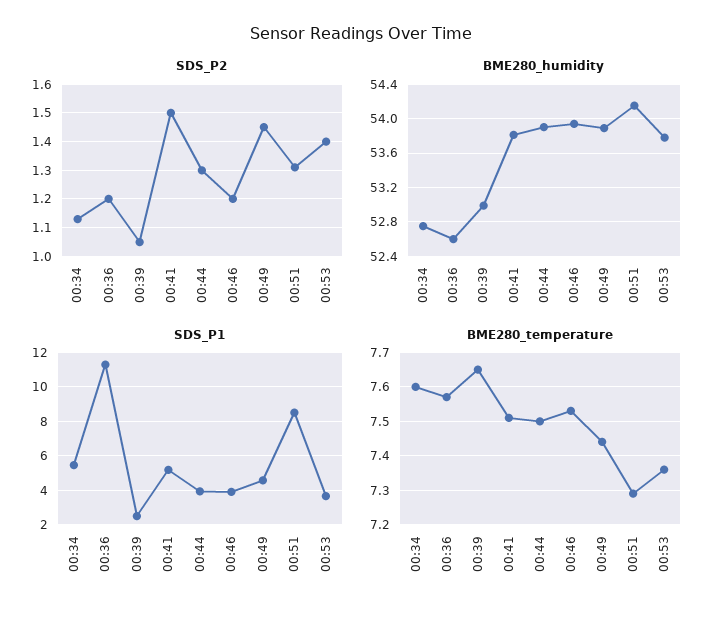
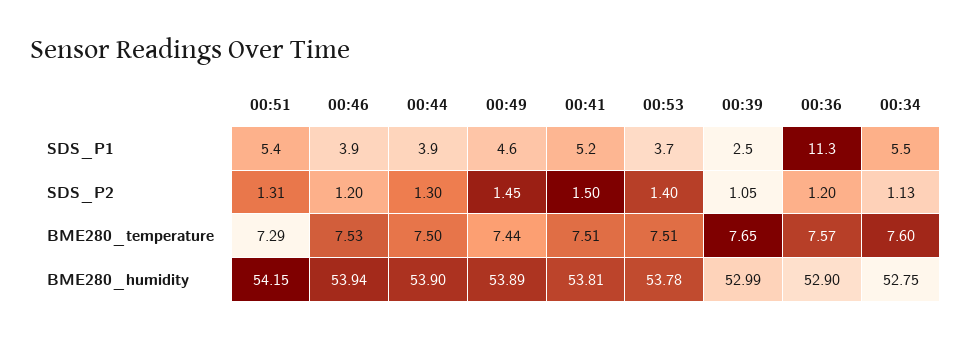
  {
    "SDS_P2": {
      "00:34": 1.13,
      "00:36": 1.2,
      "00:39": 1.05,
      "00:41": 1.5,
      "00:44": 1.3,
      "00:46": 1.2,
      "00:49": 1.45,
      "00:51": 1.31,
      "00:53": 1.4
    },
    "BME280_humidity": {
      "00:34": 52.75,
-     "00:36": 52.6,
+     "00:36": 52.9,
      "00:39": 52.99,
      "00:41": 53.81,
      "00:44": 53.9,
      "00:46": 53.94,
      "00:49": 53.89,
      "00:51": 54.15,
      "00:53": 53.78
    },
    "SDS_P1": {
      "00:34": 5.5,
      "00:36": 11.3,
      "00:39": 2.5,
      "00:41": 5.2,
      "00:44": 3.9,
      "00:46": 3.9,
      "00:49": 4.6,
-     "00:51": 8.5,
+     "00:51": 5.4,
      "00:53": 3.7
    },
    "BME280_temperature": {
      "00:34": 7.6,
      "00:36": 7.57,
      "00:39": 7.65,
      "00:41": 7.51,
      "00:44": 7.5,
      "00:46": 7.53,
      "00:49": 7.44,
      "00:51": 7.29,
-     "00:53": 7.35
+     "00:53": 7.51
    }
  }

